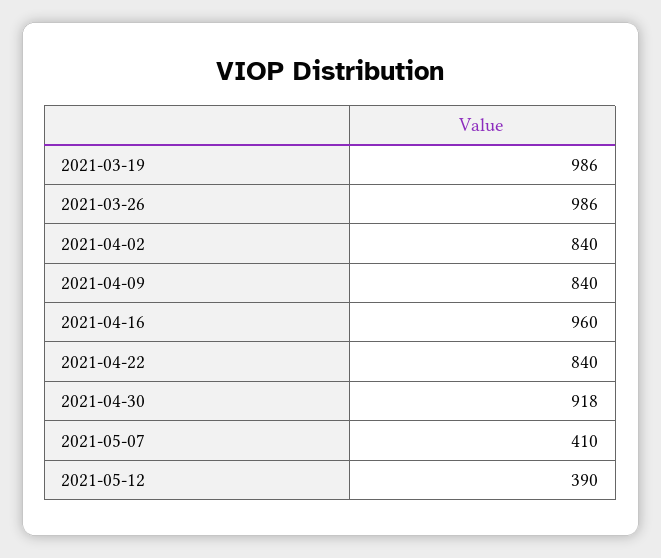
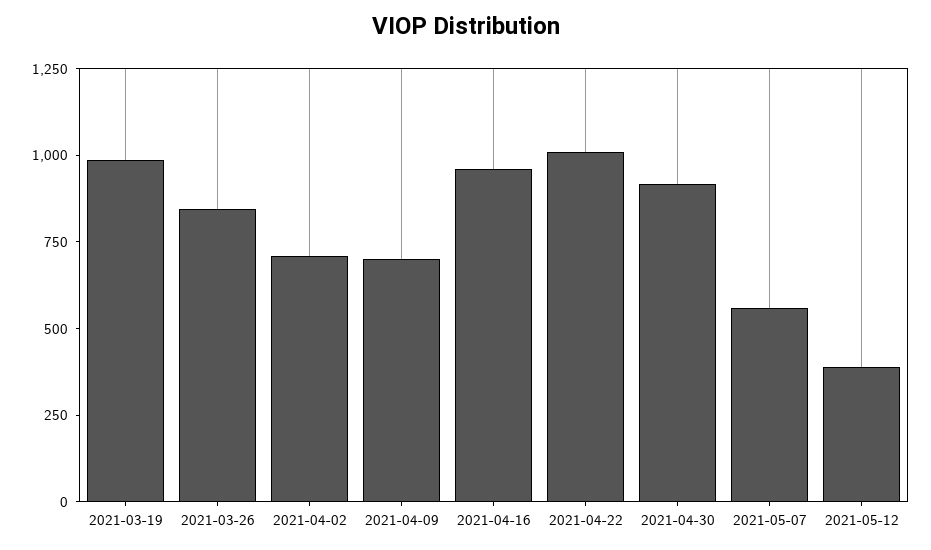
  {
    "2021-03-19": 986,
-   "2021-03-26": 986,
+   "2021-03-26": 850,
-   "2021-04-02": 840,
+   "2021-04-02": 700,
-   "2021-04-09": 840,
+   "2021-04-09": 700,
    "2021-04-16": 960,
-   "2021-04-22": 840,
+   "2021-04-22": 1000,
    "2021-04-30": 918,
-   "2021-05-07": 410,
+   "2021-05-07": 550,
    "2021-05-12": 390
  }

